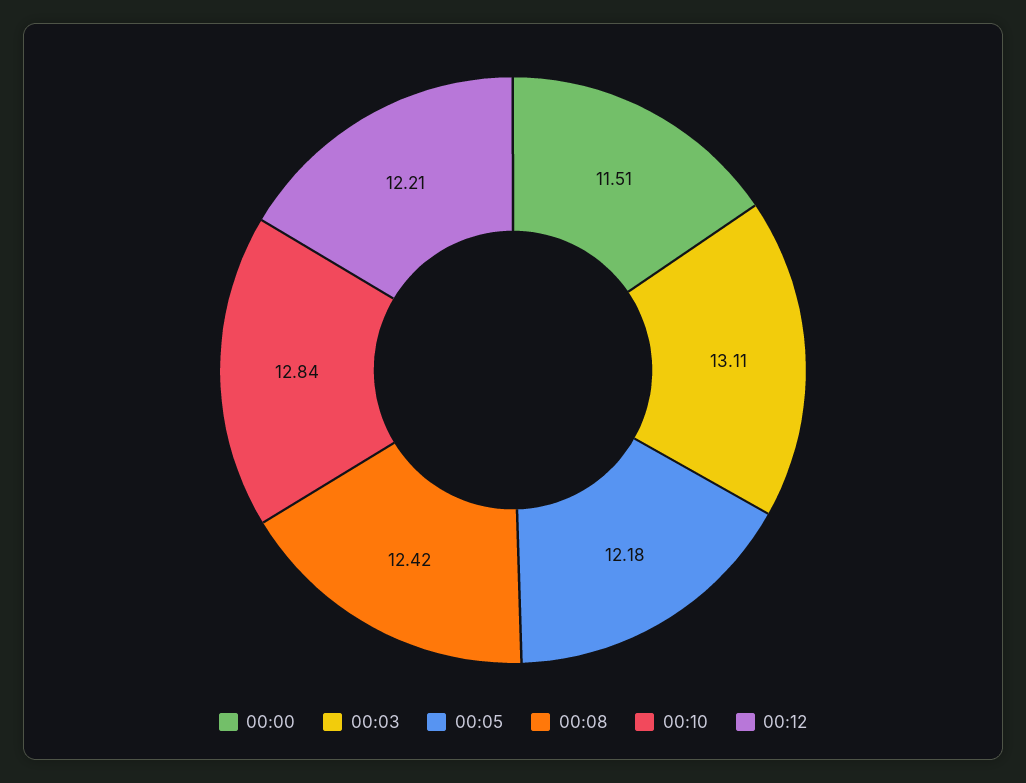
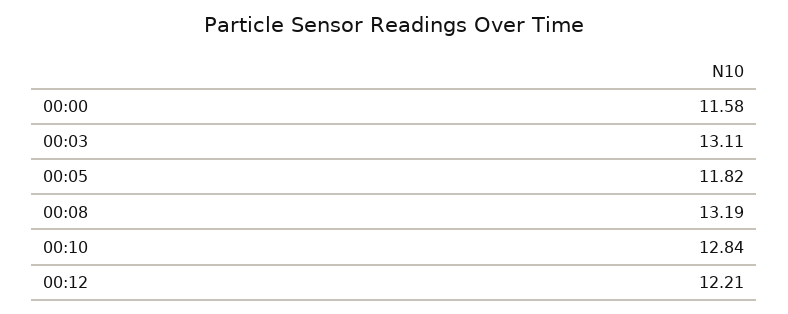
  {
-   "00:00": 11.51,
+   "00:00": 11.58,
    "00:03": 13.11,
-   "00:05": 12.18,
+   "00:05": 11.82,
-   "00:08": 12.42,
+   "00:08": 13.19,
    "00:10": 12.84,
    "00:12": 12.21
  }

